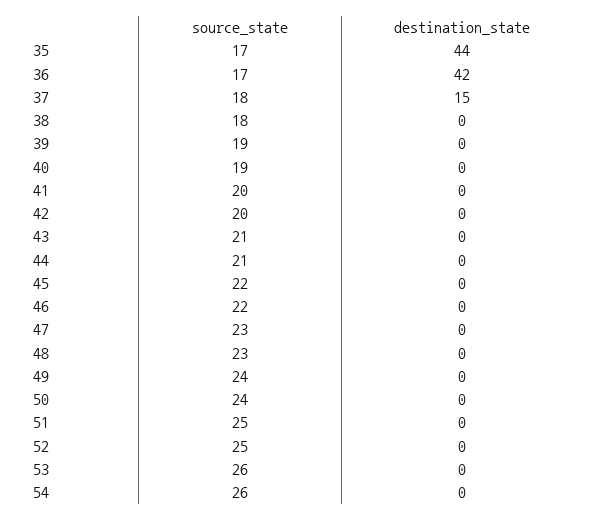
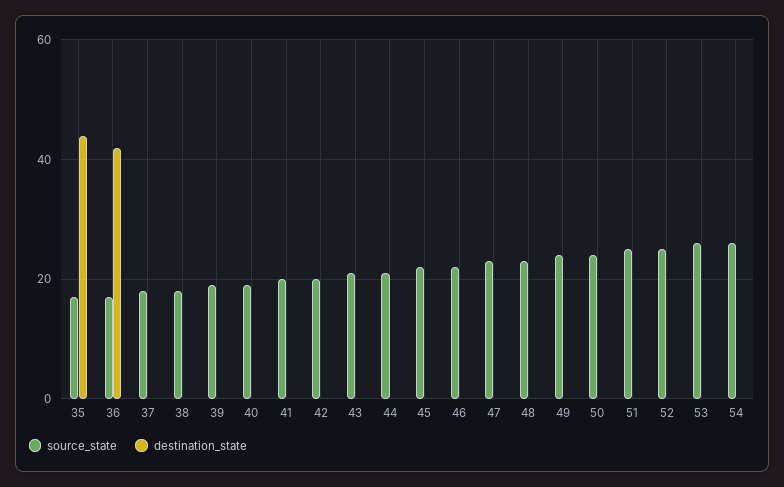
  {
    "source_state": {
      "35": 17,
      "36": 17,
      "37": 18,
      "38": 18,
      "39": 19,
      "40": 19,
      "41": 20,
      "42": 20,
      "43": 21,
      "44": 21,
      "45": 22,
      "46": 22,
      "47": 23,
      "48": 23,
      "49": 24,
      "50": 24,
      "51": 25,
      "52": 25,
      "53": 26,
      "54": 26
    },
    "destination_state": {
      "35": 44,
      "36": 42,
-     "37": 15,
+     "37": 0,
      "38": 0,
      "39": 0,
      "40": 0,
      "41": 0,
      "42": 0,
      "43": 0,
      "44": 0,
      "45": 0,
      "46": 0,
      "47": 0,
      "48": 0,
      "49": 0,
      "50": 0,
      "51": 0,
      "52": 0,
      "53": 0,
      "54": 0
    }
  }

